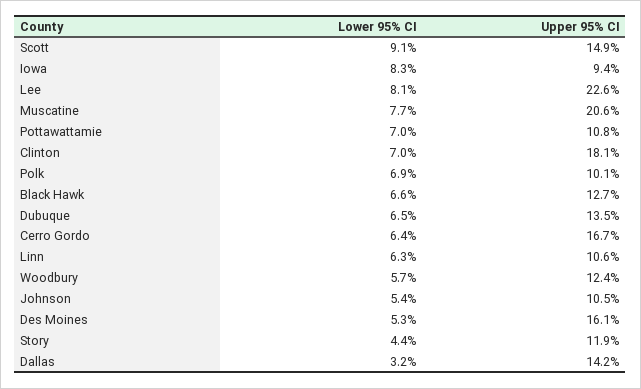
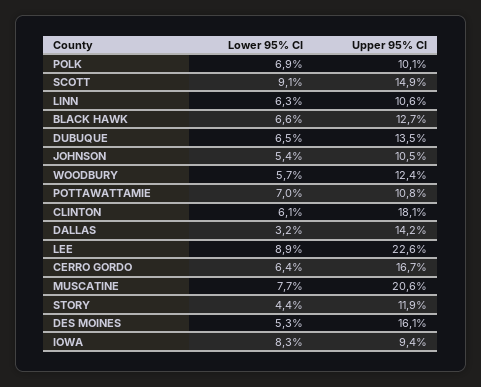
  {
    "Lower 95% CI": {
      "Scott": 9.1,
      "Iowa": 8.3,
-     "Lee": 8.1,
+     "Lee": 8.9,
      "Muscatine": 7.7,
      "Pottawattamie": 7,
-     "Clinton": 7,
+     "Clinton": 6.1,
      "Polk": 6.9,
      "Black Hawk": 6.6,
      "Dubuque": 6.5,
      "Cerro Gordo": 6.4,
      "Linn": 6.3,
      "Woodbury": 5.7,
      "Johnson": 5.4,
      "Des Moines": 5.3,
      "Story": 4.4,
      "Dallas": 3.2
    },
    "Upper 95% CI": {
      "Scott": 14.9,
      "Iowa": 9.4,
      "Lee": 22.6,
      "Muscatine": 20.6,
      "Pottawattamie": 10.8,
      "Clinton": 18.1,
      "Polk": 10.1,
      "Black Hawk": 12.7,
      "Dubuque": 13.5,
      "Cerro Gordo": 16.7,
      "Linn": 10.6,
      "Woodbury": 12.4,
      "Johnson": 10.5,
      "Des Moines": 16.1,
      "Story": 11.9,
      "Dallas": 14.2
    }
  }

